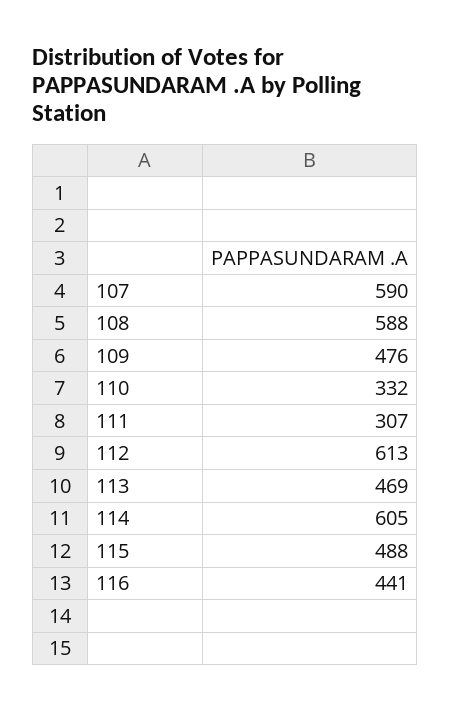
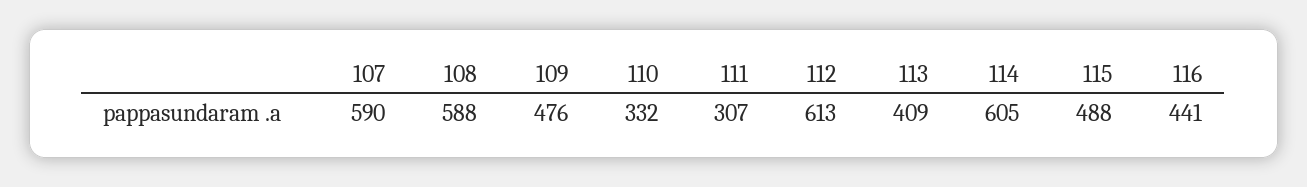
  {
    "107": 590,
    "108": 588,
    "109": 476,
    "110": 332,
    "111": 307,
    "112": 613,
-   "113": 469,
+   "113": 409,
    "114": 605,
    "115": 488,
    "116": 441
  }

